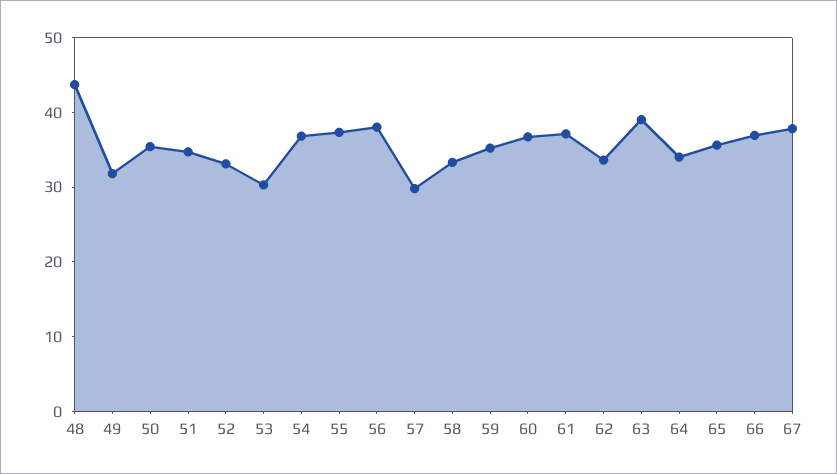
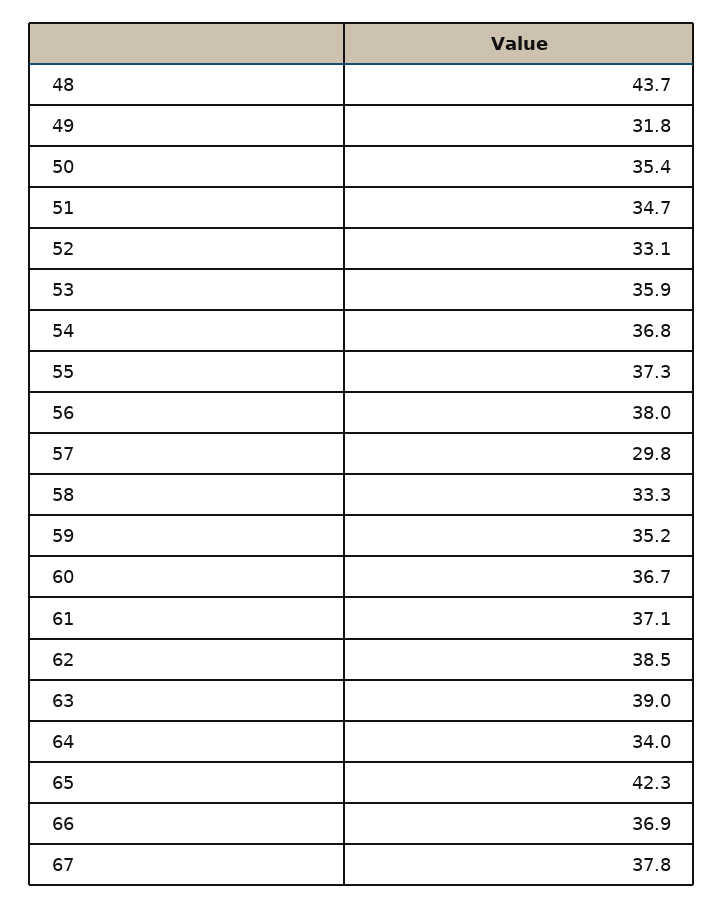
  {
    "48": 43.7,
    "49": 31.8,
    "50": 35.4,
    "51": 34.7,
    "52": 33.1,
-   "53": 30,
+   "53": 35.9,
    "54": 36.8,
    "55": 37.3,
    "56": 38,
    "57": 29.8,
    "58": 33.3,
    "59": 35.2,
    "60": 36.7,
    "61": 37.1,
-   "62": 34,
+   "62": 38.5,
    "63": 39,
    "64": 34,
-   "65": 36,
+   "65": 42.3,
    "66": 36.9,
    "67": 37.8
  }

